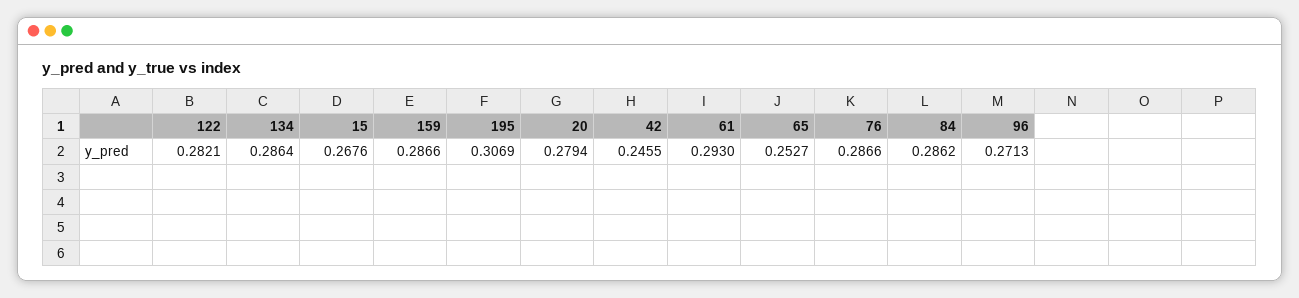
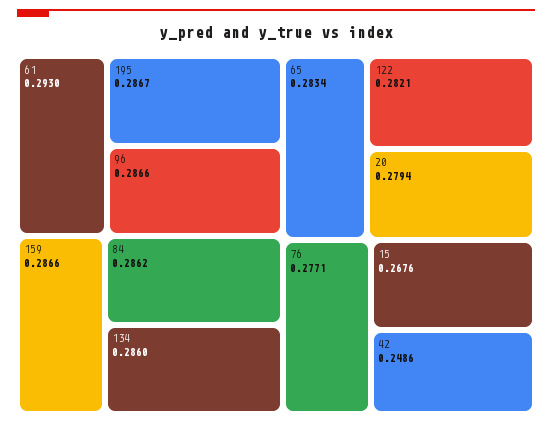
  {
    "122": 0.2821,
-   "134": 0.2864,
+   "134": 0.286,
    "15": 0.2676,
    "159": 0.2866,
-   "195": 0.3069,
+   "195": 0.2867,
    "20": 0.2794,
-   "42": 0.2455,
+   "42": 0.2486,
    "61": 0.293,
-   "65": 0.2527,
+   "65": 0.2834,
-   "76": 0.2866,
+   "76": 0.2771,
    "84": 0.2862,
-   "96": 0.2713
+   "96": 0.2866
  }

